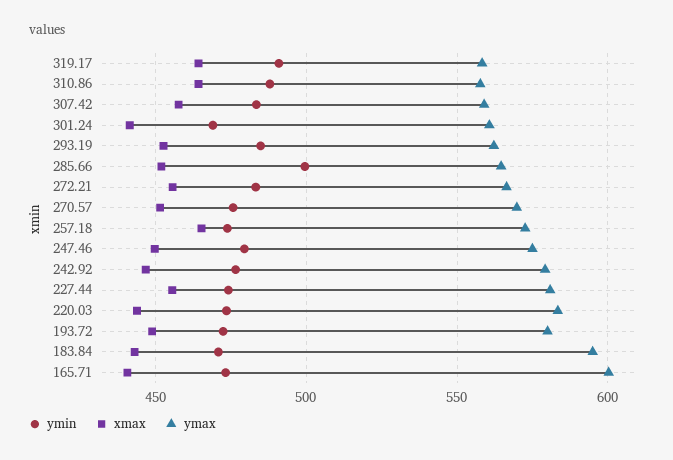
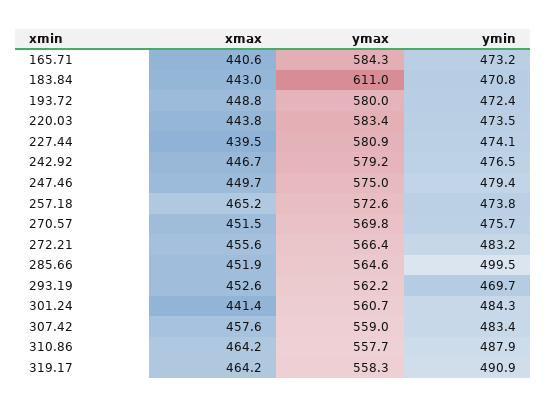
  {
    "ymin": {
      "319.17": 490.9,
      "310.86": 487.9,
      "307.42": 483.4,
-     "301.24": 470,
+     "301.24": 484.3,
-     "293.19": 485,
+     "293.19": 469.7,
      "285.66": 499.5,
      "272.21": 483.2,
      "270.57": 475.7,
      "257.18": 473.8,
      "247.46": 479.4,
      "242.92": 476.5,
      "227.44": 474.1,
      "220.03": 473.5,
      "193.72": 472.4,
      "183.84": 470.8,
      "165.71": 473.2
    },
    "xmax": {
      "319.17": 464.2,
      "310.86": 464.2,
      "307.42": 457.6,
      "301.24": 441.4,
      "293.19": 452.6,
      "285.66": 451.9,
      "272.21": 455.6,
      "270.57": 451.5,
      "257.18": 465.2,
      "247.46": 449.7,
      "242.92": 446.7,
-     "227.44": 455,
+     "227.44": 439.5,
      "220.03": 443.8,
      "193.72": 448.8,
      "183.84": 443,
      "165.71": 440.6
    },
    "ymax": {
      "319.17": 558.3,
      "310.86": 557.7,
      "307.42": 559,
      "301.24": 560.7,
      "293.19": 562.2,
      "285.66": 564.6,
      "272.21": 566.4,
      "270.57": 569.8,
      "257.18": 572.6,
      "247.46": 575,
      "242.92": 579.2,
      "227.44": 580.9,
      "220.03": 583.4,
      "193.72": 580,
-     "183.84": 595,
+     "183.84": 611,
-     "165.71": 600
+     "165.71": 584.3
    }
  }

